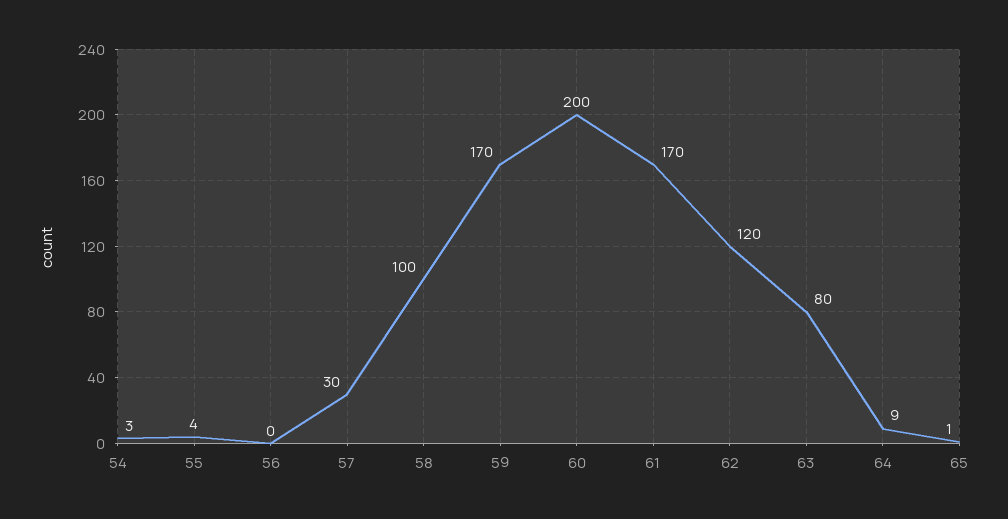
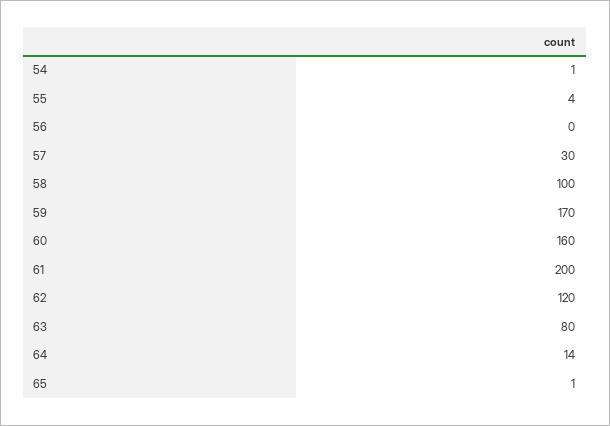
  {
-   "54": 3,
+   "54": 1,
    "55": 4,
    "56": 0,
    "57": 30,
    "58": 100,
    "59": 170,
-   "60": 200,
+   "60": 160,
-   "61": 170,
+   "61": 200,
    "62": 120,
    "63": 80,
-   "64": 9,
+   "64": 14,
    "65": 1
  }

